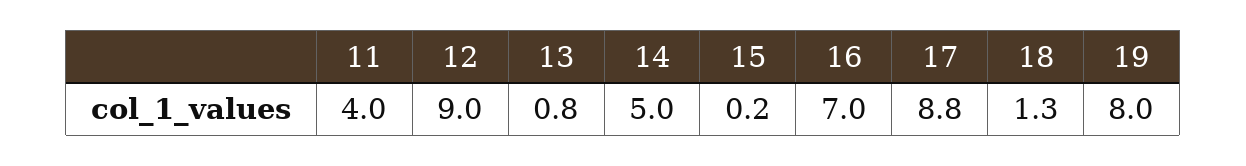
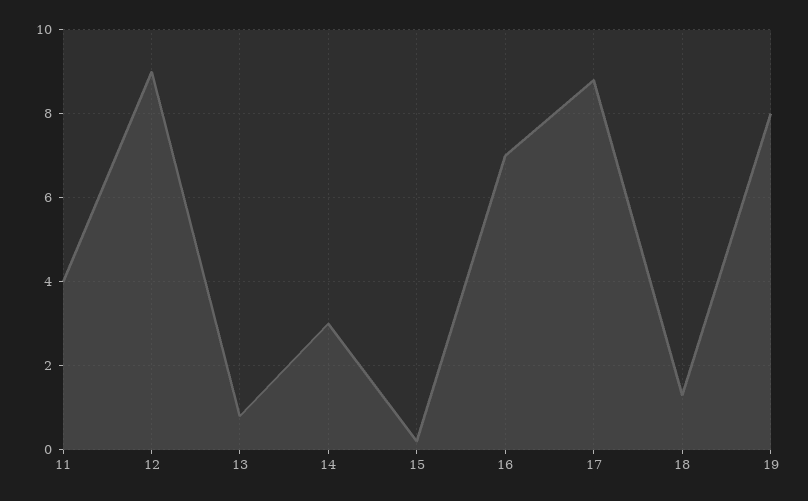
  {
    "11": 4,
    "12": 9,
    "13": 0.8,
-   "14": 5,
+   "14": 3,
    "15": 0.2,
    "16": 7,
    "17": 8.8,
    "18": 1.3,
    "19": 8
  }

